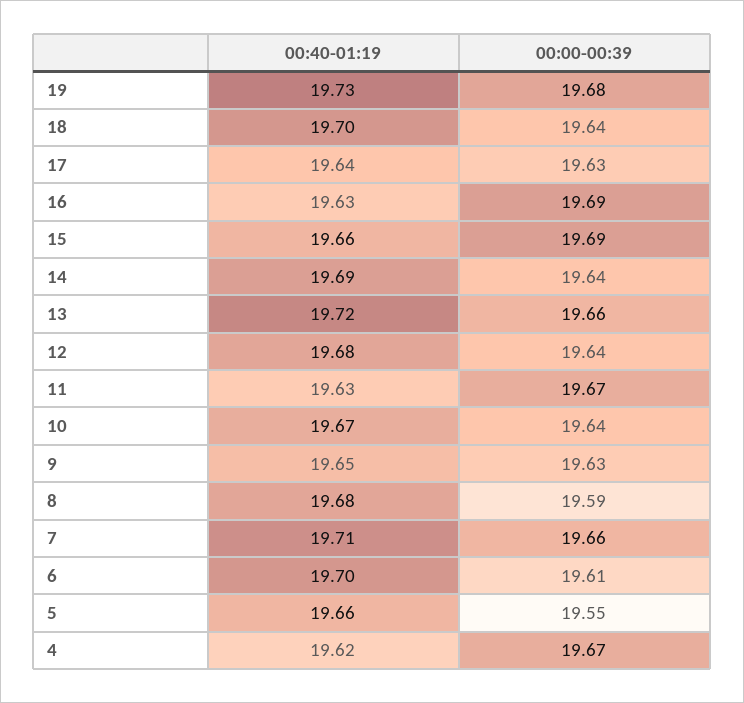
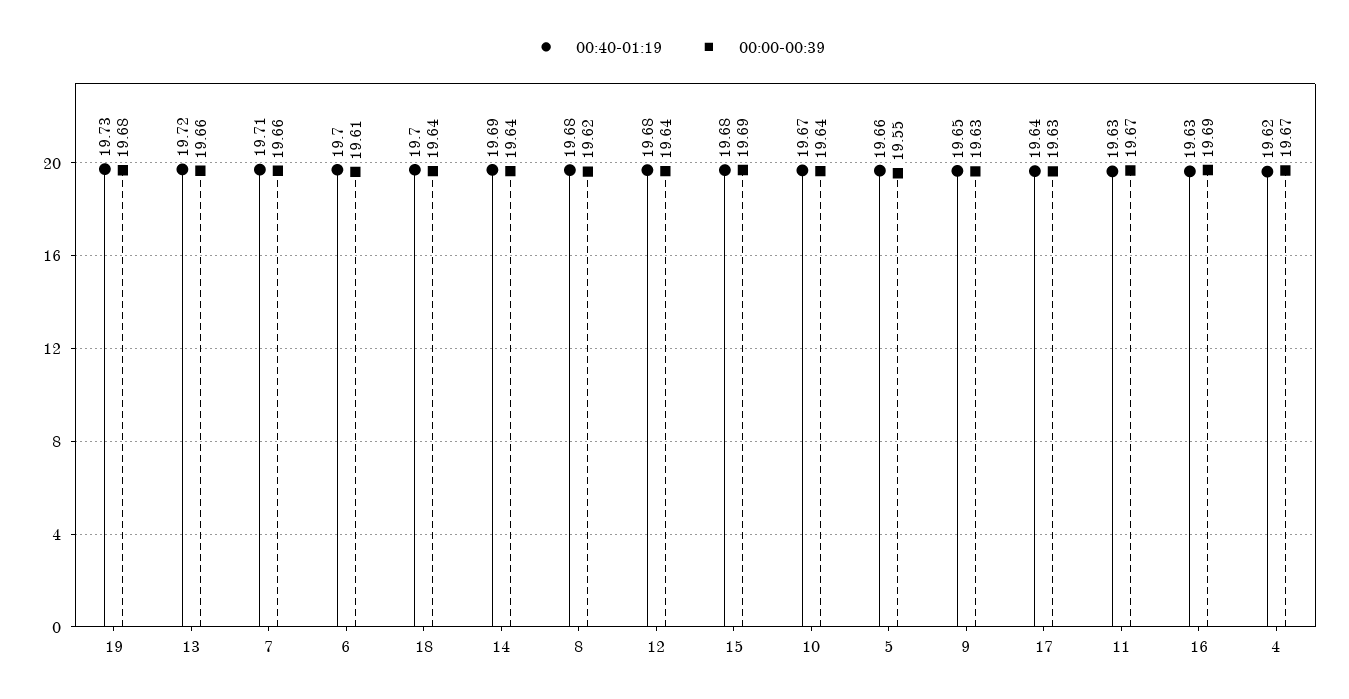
  {
    "00:40-01:19": {
      "19": 19.73,
      "18": 19.7,
      "17": 19.64,
      "16": 19.63,
-     "15": 19.66,
+     "15": 19.68,
      "14": 19.69,
      "13": 19.72,
      "12": 19.68,
      "11": 19.63,
      "10": 19.67,
      "9": 19.65,
      "8": 19.68,
      "7": 19.71,
      "6": 19.7,
      "5": 19.66,
      "4": 19.62
    },
    "00:00-00:39": {
      "19": 19.68,
      "18": 19.64,
      "17": 19.63,
      "16": 19.69,
      "15": 19.69,
      "14": 19.64,
      "13": 19.66,
      "12": 19.64,
      "11": 19.67,
      "10": 19.64,
      "9": 19.63,
-     "8": 19.59,
+     "8": 19.62,
      "7": 19.66,
      "6": 19.61,
      "5": 19.55,
      "4": 19.67
    }
  }

